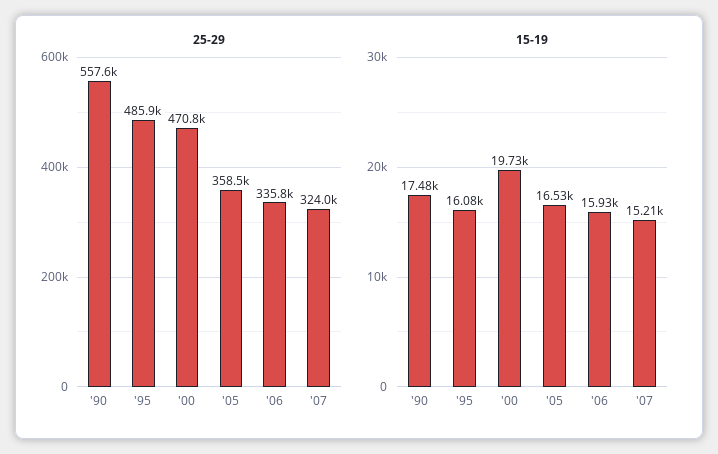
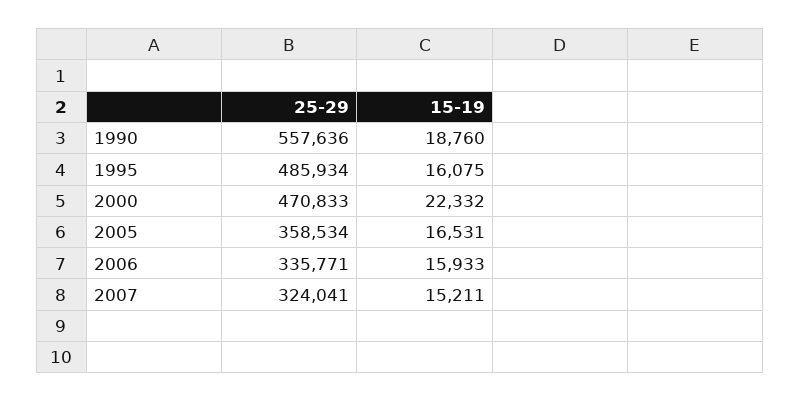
  {
    "25-29": {
      "'90": 557636,
      "'95": 485934,
      "'00": 470833,
      "'05": 358534,
      "'06": 335771,
      "'07": 324041
    },
    "15-19": {
-     "'90": 17480,
+     "'90": 18760,
      "'95": 16075,
-     "'00": 19730,
+     "'00": 22332,
      "'05": 16531,
      "'06": 15933,
      "'07": 15211
    }
  }

